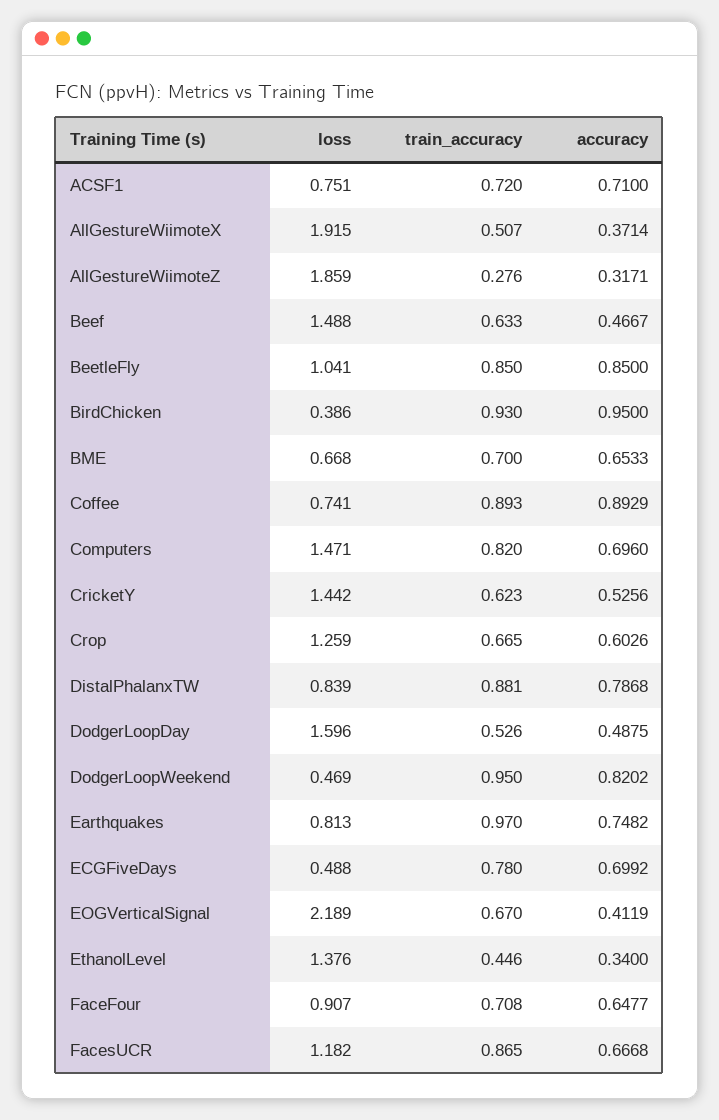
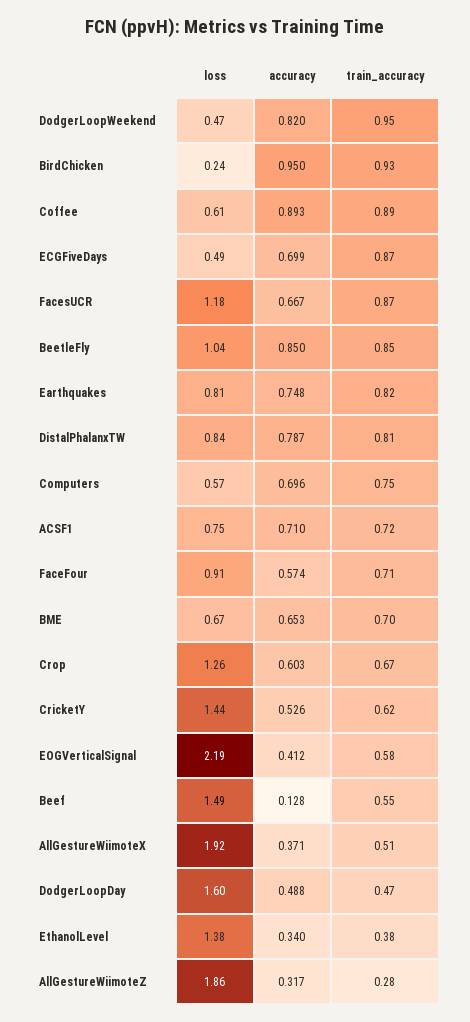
  {
    "loss": {
      "ACSF1": 0.751,
      "AllGestureWiimoteX": 1.915,
      "AllGestureWiimoteZ": 1.859,
      "Beef": 1.488,
      "BeetleFly": 1.041,
-     "BirdChicken": 0.386,
+     "BirdChicken": 0.24,
      "BME": 0.668,
-     "Coffee": 0.741,
+     "Coffee": 0.61,
-     "Computers": 1.471,
+     "Computers": 0.57,
      "CricketY": 1.442,
      "Crop": 1.259,
      "DistalPhalanxTW": 0.839,
      "DodgerLoopDay": 1.596,
      "DodgerLoopWeekend": 0.469,
      "Earthquakes": 0.813,
      "ECGFiveDays": 0.488,
      "EOGVerticalSignal": 2.189,
      "EthanolLevel": 1.376,
      "FaceFour": 0.907,
      "FacesUCR": 1.182
    },
    "train_accuracy": {
      "ACSF1": 0.72,
      "AllGestureWiimoteX": 0.507,
      "AllGestureWiimoteZ": 0.276,
-     "Beef": 0.633,
+     "Beef": 0.55,
      "BeetleFly": 0.85,
      "BirdChicken": 0.93,
      "BME": 0.7,
      "Coffee": 0.893,
-     "Computers": 0.82,
+     "Computers": 0.75,
      "CricketY": 0.623,
      "Crop": 0.665,
-     "DistalPhalanxTW": 0.881,
+     "DistalPhalanxTW": 0.81,
-     "DodgerLoopDay": 0.526,
+     "DodgerLoopDay": 0.47,
      "DodgerLoopWeekend": 0.95,
-     "Earthquakes": 0.97,
+     "Earthquakes": 0.82,
-     "ECGFiveDays": 0.78,
+     "ECGFiveDays": 0.87,
-     "EOGVerticalSignal": 0.67,
+     "EOGVerticalSignal": 0.58,
-     "EthanolLevel": 0.446,
+     "EthanolLevel": 0.38,
      "FaceFour": 0.708,
      "FacesUCR": 0.865
    },
    "accuracy": {
      "ACSF1": 0.71,
      "AllGestureWiimoteX": 0.3714,
      "AllGestureWiimoteZ": 0.3171,
-     "Beef": 0.4667,
+     "Beef": 0.128,
      "BeetleFly": 0.85,
      "BirdChicken": 0.95,
      "BME": 0.6533,
      "Coffee": 0.8929,
      "Computers": 0.696,
      "CricketY": 0.5256,
      "Crop": 0.6026,
      "DistalPhalanxTW": 0.7868,
      "DodgerLoopDay": 0.4875,
      "DodgerLoopWeekend": 0.8202,
      "Earthquakes": 0.7482,
      "ECGFiveDays": 0.6992,
      "EOGVerticalSignal": 0.4119,
      "EthanolLevel": 0.34,
-     "FaceFour": 0.6477,
+     "FaceFour": 0.574,
      "FacesUCR": 0.6668
    }
  }

